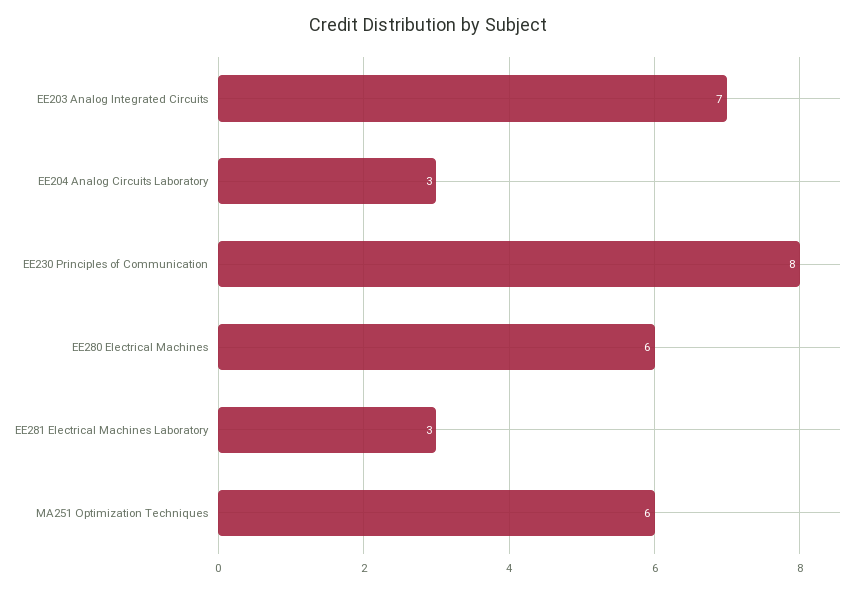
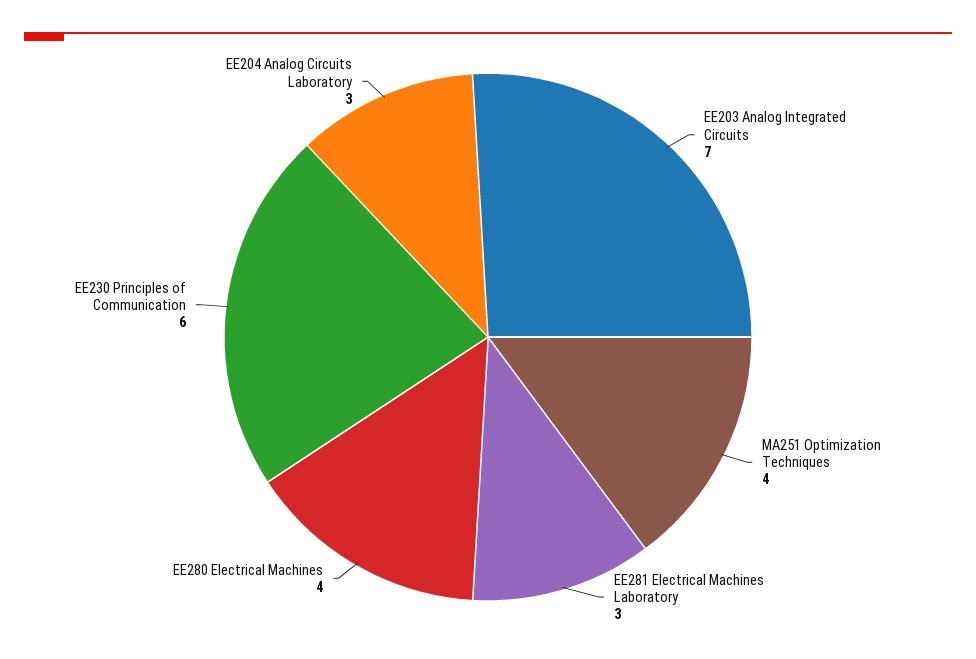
  {
    "EE203 Analog Integrated Circuits": 7,
    "EE204 Analog Circuits Laboratory": 3,
-   "EE230 Principles of Communication": 8,
+   "EE230 Principles of Communication": 6,
-   "EE280 Electrical Machines": 6,
+   "EE280 Electrical Machines": 4,
    "EE281 Electrical Machines Laboratory": 3,
-   "MA251 Optimization Techniques": 6
+   "MA251 Optimization Techniques": 4
  }

